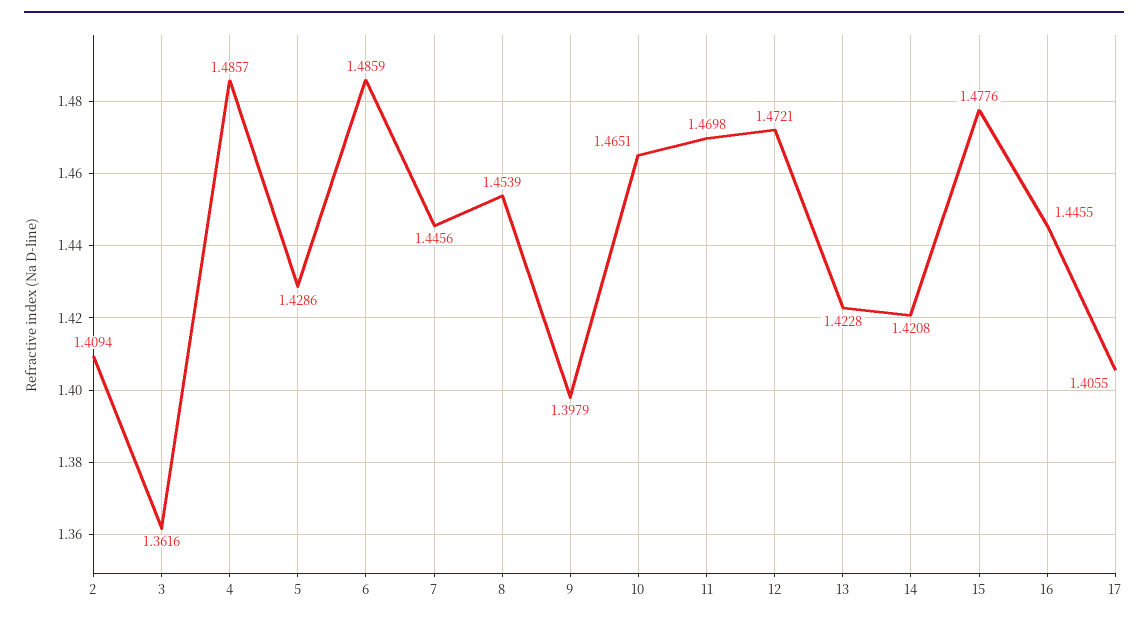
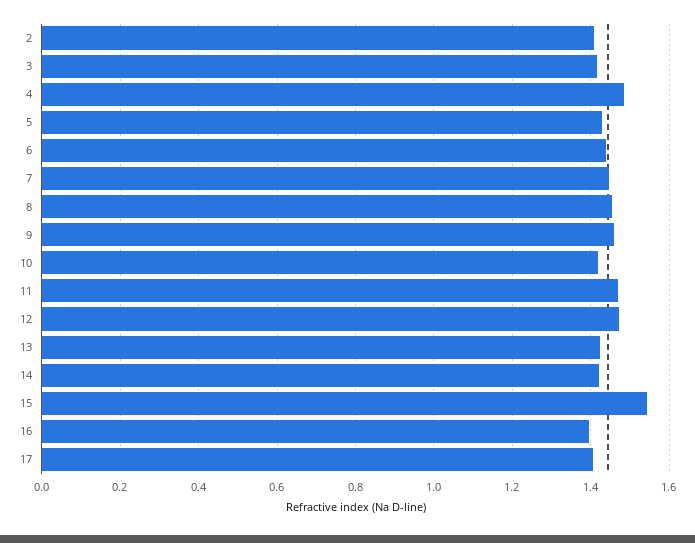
  {
    "2": 1.4094,
-   "3": 1.3616,
+   "3": 1.42,
    "4": 1.4857,
    "5": 1.4286,
-   "6": 1.4859,
+   "6": 1.44,
    "7": 1.4456,
    "8": 1.4539,
-   "9": 1.3979,
+   "9": 1.46,
-   "10": 1.4651,
+   "10": 1.42,
    "11": 1.4698,
    "12": 1.4721,
    "13": 1.4228,
    "14": 1.4208,
-   "15": 1.4776,
+   "15": 1.54,
-   "16": 1.4455,
+   "16": 1.4,
    "17": 1.4055
  }

